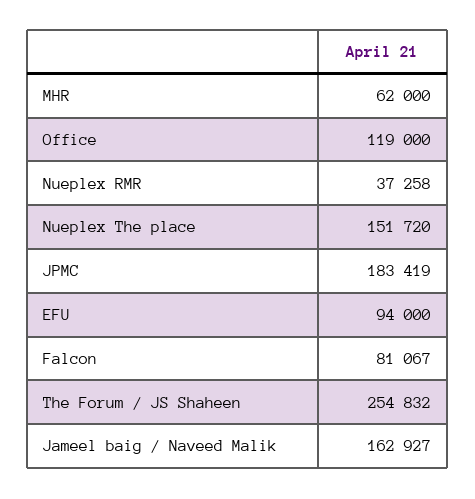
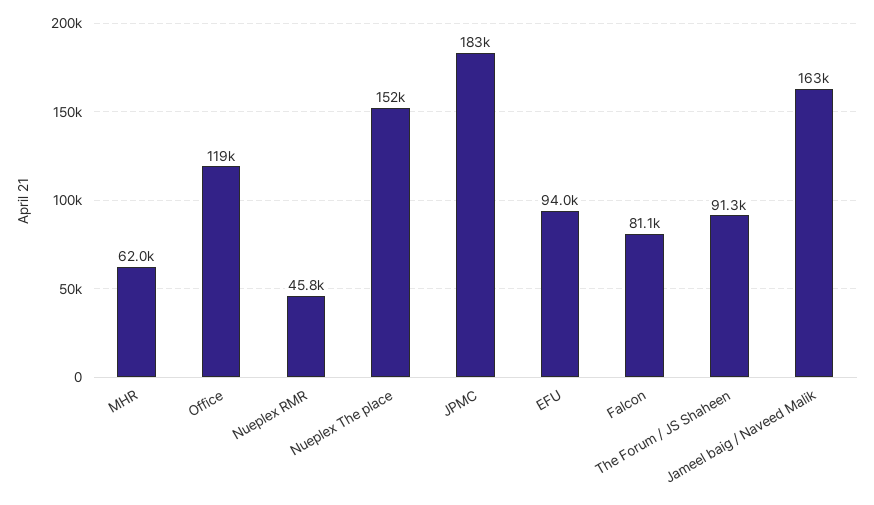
  {
    "MHR": 62000,
    "Office": 119000,
-   "Nueplex RMR": 37258,
+   "Nueplex RMR": 45800,
    "Nueplex The place": 151720,
    "JPMC": 183419,
    "EFU": 94000,
    "Falcon": 81067,
-   "The Forum / JS Shaheen": 254832,
+   "The Forum / JS Shaheen": 91300,
    "Jameel baig / Naveed Malik": 162927
  }

